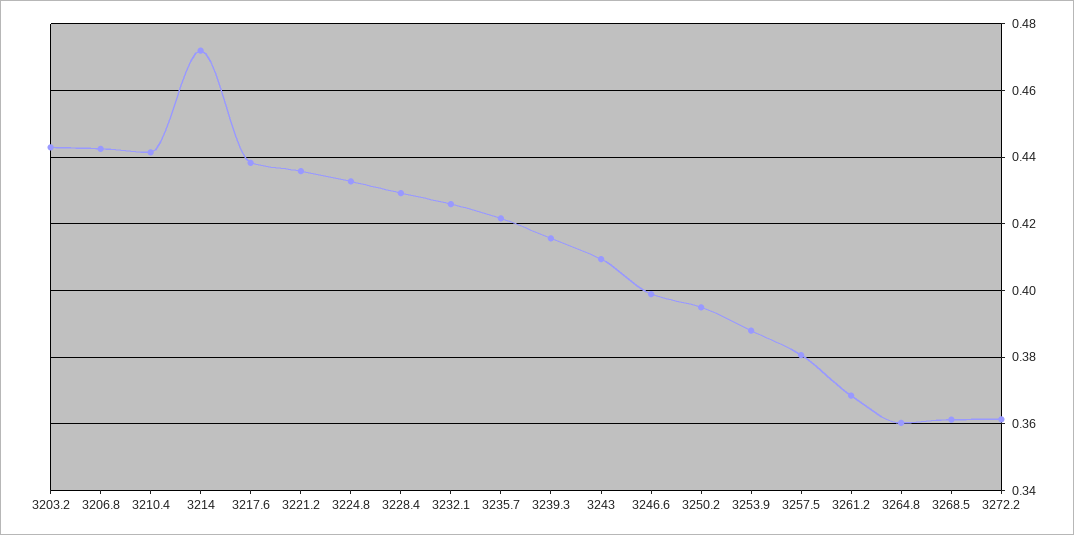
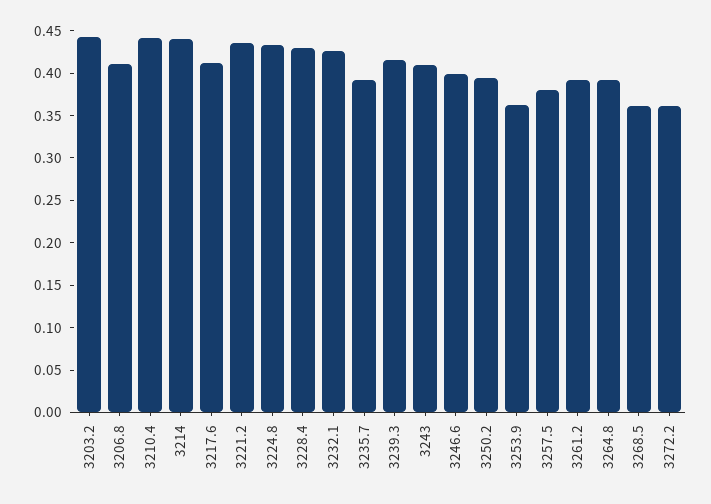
  {
    "3203.2": 0.442,
-   "3206.8": 0.442,
+   "3206.8": 0.41,
    "3210.4": 0.442,
-   "3214": 0.472,
+   "3214": 0.44,
-   "3217.6": 0.438,
+   "3217.6": 0.41,
    "3221.2": 0.436,
    "3224.8": 0.432,
    "3228.4": 0.43,
    "3232.1": 0.426,
-   "3235.7": 0.422,
+   "3235.7": 0.39,
    "3239.3": 0.416,
    "3243": 0.41,
    "3246.6": 0.398,
    "3250.2": 0.394,
-   "3253.9": 0.388,
+   "3253.9": 0.36,
    "3257.5": 0.38,
-   "3261.2": 0.368,
+   "3261.2": 0.39,
-   "3264.8": 0.36,
+   "3264.8": 0.39,
    "3268.5": 0.362,
    "3272.2": 0.362
  }

